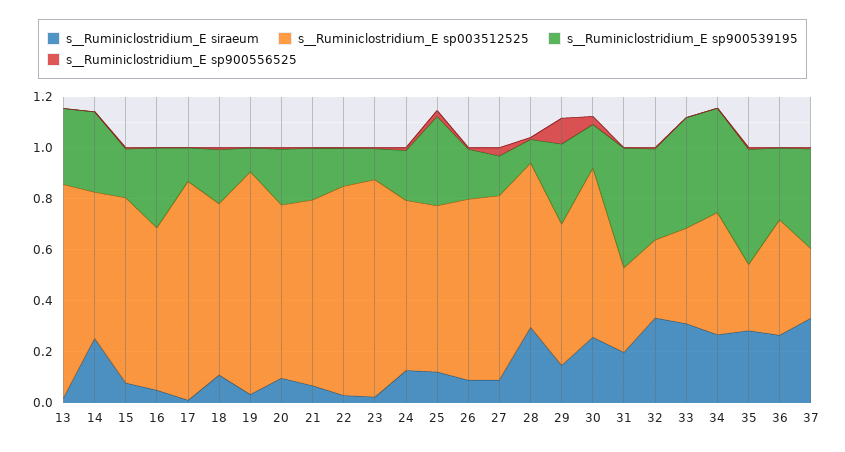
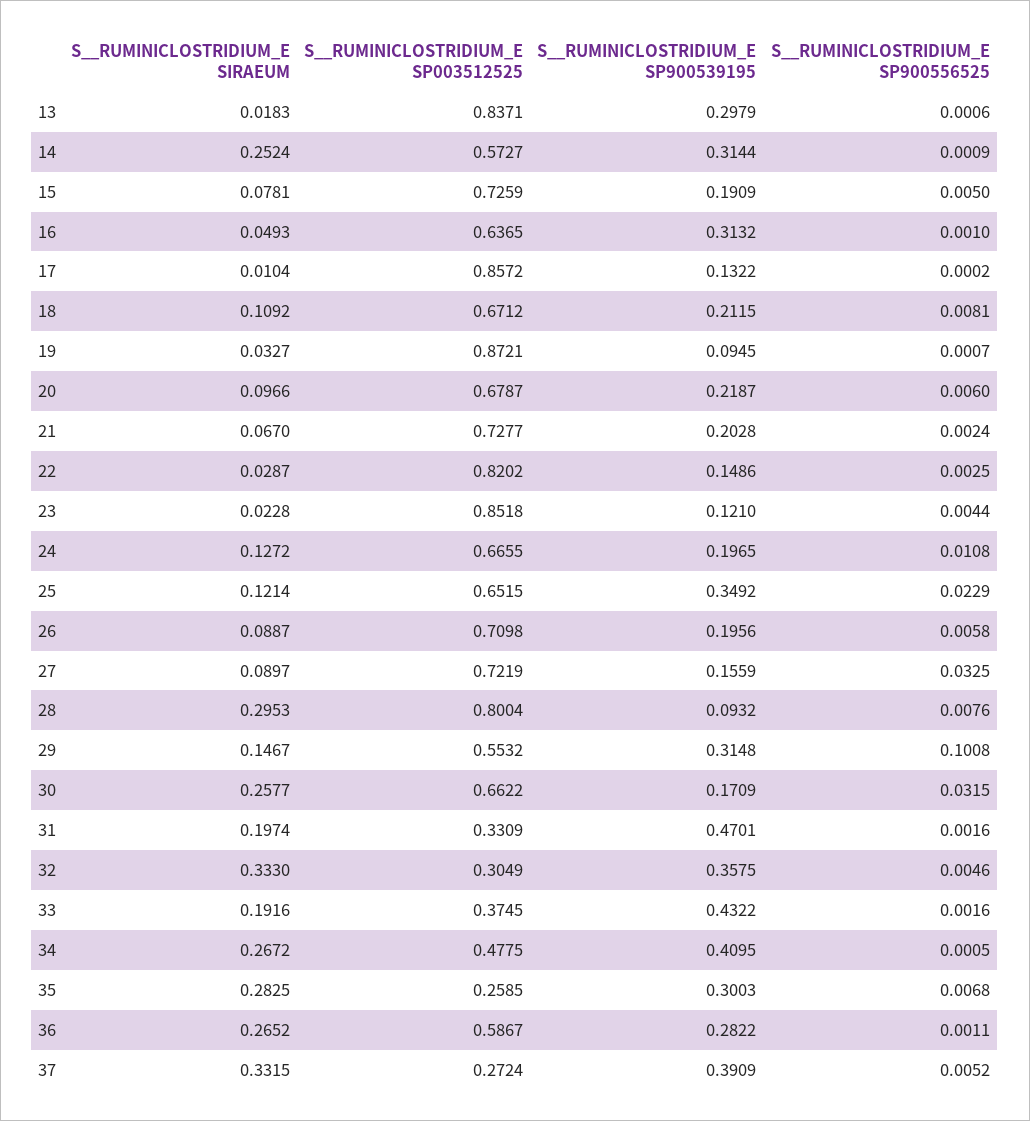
  {
    "s__Ruminiclostridium_E siraeum": {
      "13": 0.0183,
      "14": 0.2524,
      "15": 0.0781,
      "16": 0.0493,
      "17": 0.0104,
      "18": 0.1092,
      "19": 0.0327,
      "20": 0.0966,
      "21": 0.067,
      "22": 0.0287,
      "23": 0.0228,
      "24": 0.1272,
      "25": 0.1214,
      "26": 0.0887,
      "27": 0.0897,
      "28": 0.2953,
      "29": 0.1467,
      "30": 0.2577,
      "31": 0.1974,
      "32": 0.333,
-     "33": 0.3,
+     "33": 0.1916,
      "34": 0.2672,
      "35": 0.2825,
      "36": 0.2652,
      "37": 0.3315
    },
    "s__Ruminiclostridium_E sp003512525": {
      "13": 0.8371,
      "14": 0.5727,
      "15": 0.7259,
      "16": 0.6365,
      "17": 0.8572,
      "18": 0.6712,
      "19": 0.8721,
      "20": 0.6787,
      "21": 0.7277,
      "22": 0.8202,
      "23": 0.8518,
      "24": 0.6655,
      "25": 0.6515,
      "26": 0.7098,
      "27": 0.7219,
-     "28": 0.65,
+     "28": 0.8004,
      "29": 0.5532,
      "30": 0.6622,
      "31": 0.3309,
      "32": 0.3049,
      "33": 0.3745,
      "34": 0.4775,
      "35": 0.2585,
-     "36": 0.45,
+     "36": 0.5867,
      "37": 0.2724
    },
    "s__Ruminiclostridium_E sp900539195": {
      "13": 0.2979,
      "14": 0.3144,
      "15": 0.1909,
      "16": 0.3132,
      "17": 0.1322,
      "18": 0.2115,
      "19": 0.0945,
      "20": 0.2187,
      "21": 0.2028,
      "22": 0.1486,
      "23": 0.121,
      "24": 0.1965,
      "25": 0.3492,
      "26": 0.1956,
      "27": 0.1559,
      "28": 0.0932,
      "29": 0.3148,
      "30": 0.1709,
      "31": 0.4701,
      "32": 0.3575,
      "33": 0.4322,
      "34": 0.4095,
-     "35": 0.45,
+     "35": 0.3003,
      "36": 0.2822,
      "37": 0.3909
    },
    "s__Ruminiclostridium_E sp900556525": {
      "13": 0.0006,
      "14": 0.0009,
      "15": 0.005,
      "16": 0.001,
      "17": 0.0002,
      "18": 0.0081,
      "19": 0.0007,
      "20": 0.006,
      "21": 0.0024,
      "22": 0.0025,
      "23": 0.0044,
      "24": 0.0108,
      "25": 0.0229,
      "26": 0.0058,
      "27": 0.0325,
      "28": 0.0076,
      "29": 0.1008,
      "30": 0.0315,
      "31": 0.0016,
      "32": 0.0046,
      "33": 0.0016,
      "34": 0.0005,
      "35": 0.0068,
      "36": 0.0011,
      "37": 0.0052
    }
  }

